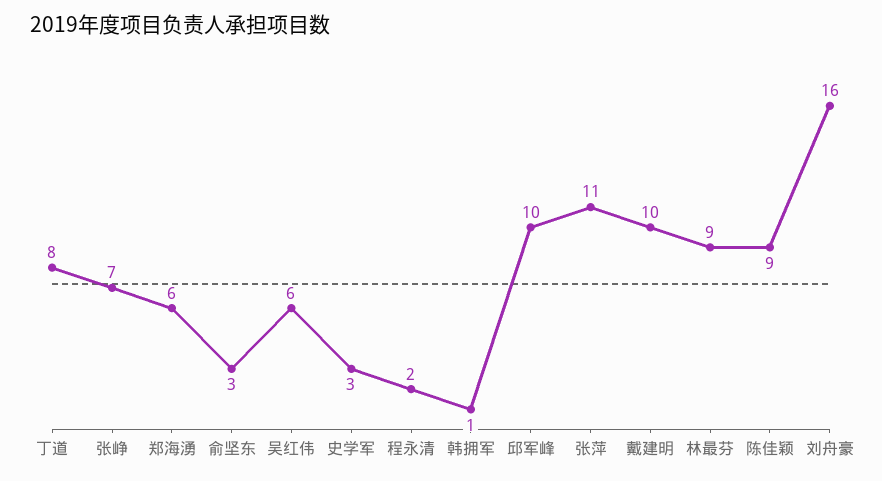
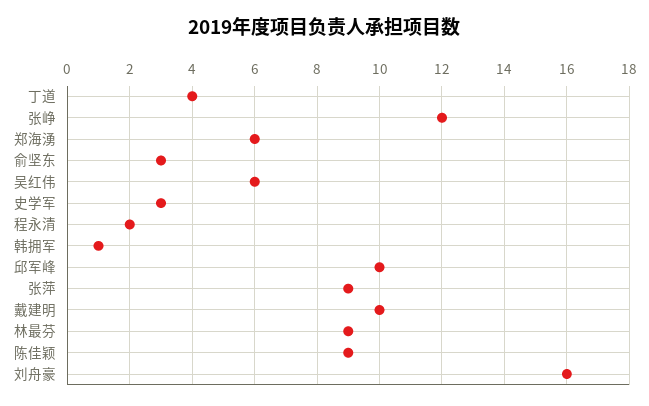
  {
-   "丁道": 8,
+   "丁道": 4,
-   "张峥": 7,
+   "张峥": 12,
    "郑海湧": 6,
    "俞坚东": 3,
    "吴红伟": 6,
    "史学军": 3,
    "程永清": 2,
    "韩拥军": 1,
    "邱军峰": 10,
-   "张萍": 11,
+   "张萍": 9,
    "戴建明": 10,
    "林最芬": 9,
    "陈佳颖": 9,
    "刘舟豪": 16
  }

